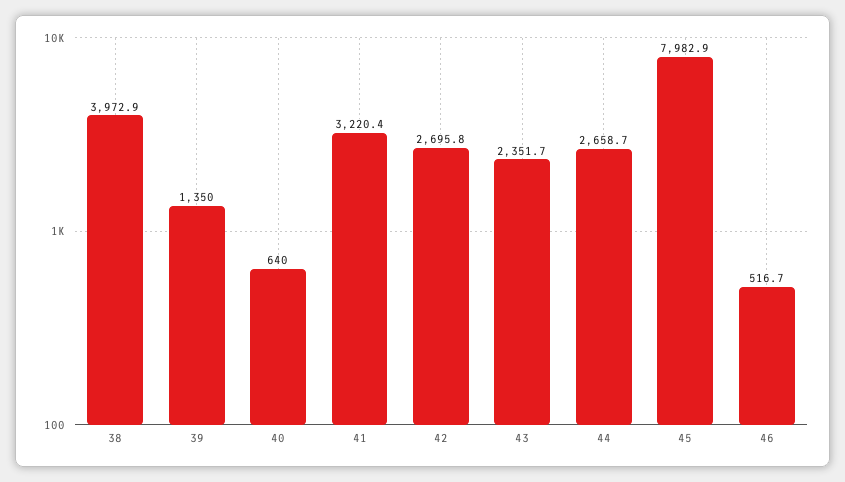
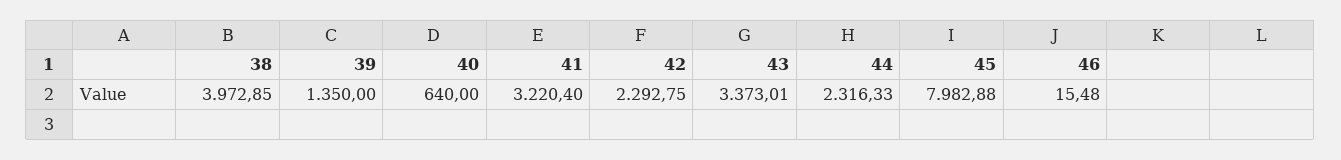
  {
    "38": 3972.85,
    "39": 1350,
    "40": 640,
    "41": 3220.4,
-   "42": 2695.8,
+   "42": 2292.75,
-   "43": 2351.7,
+   "43": 3373.01,
-   "44": 2658.7,
+   "44": 2316.33,
    "45": 7982.88,
-   "46": 516.7
+   "46": 15.48
  }

